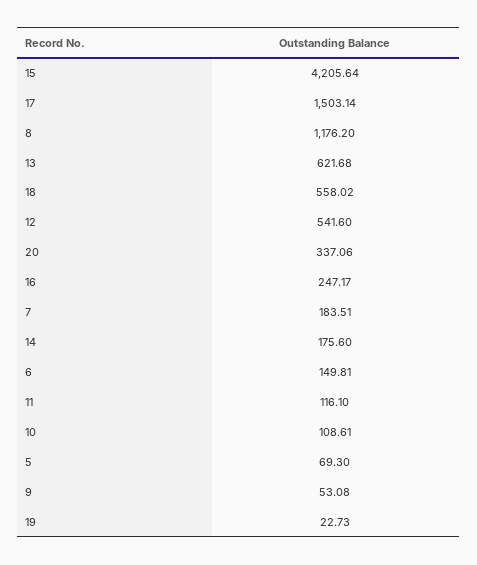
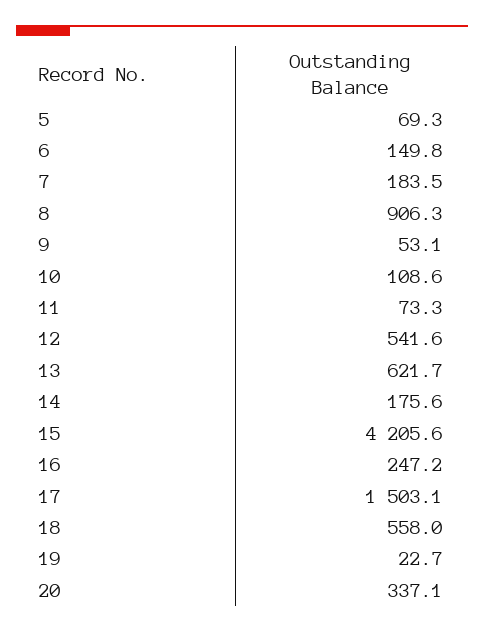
  {
    "15": 4205.64,
    "17": 1503.14,
-   "8": 1176.2,
+   "8": 906.3,
    "13": 621.68,
    "18": 558.02,
    "12": 541.6,
    "20": 337.06,
    "16": 247.17,
    "7": 183.51,
    "14": 175.6,
    "6": 149.81,
-   "11": 116.1,
+   "11": 73.3,
    "10": 108.61,
    "5": 69.3,
    "9": 53.08,
    "19": 22.73
  }

